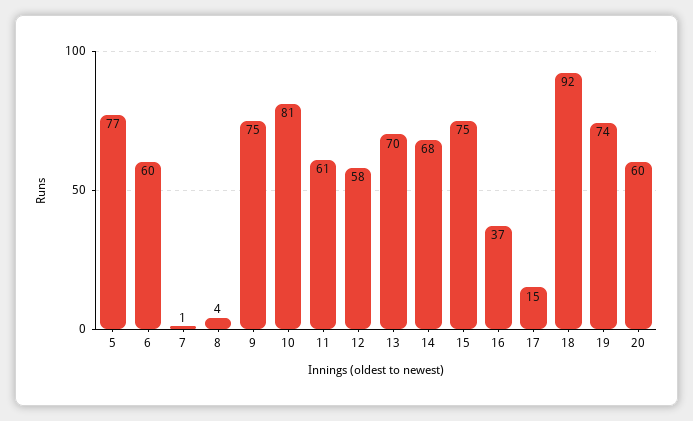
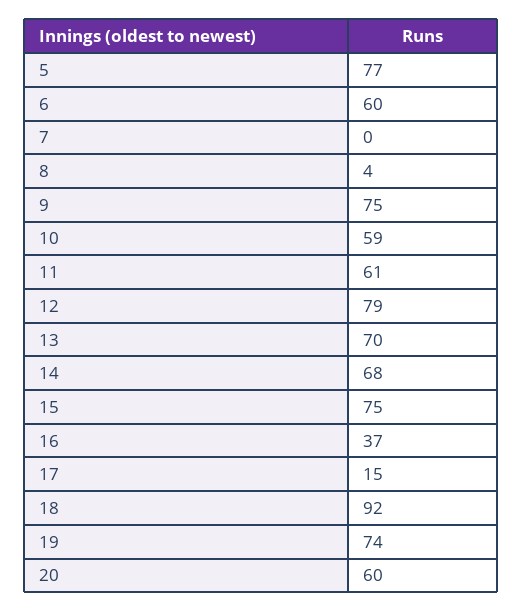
  {
    "5": 77,
    "6": 60,
-   "7": 1,
+   "7": 0,
    "8": 4,
    "9": 75,
-   "10": 81,
+   "10": 59,
    "11": 61,
-   "12": 58,
+   "12": 79,
    "13": 70,
    "14": 68,
    "15": 75,
    "16": 37,
    "17": 15,
    "18": 92,
    "19": 74,
    "20": 60
  }

